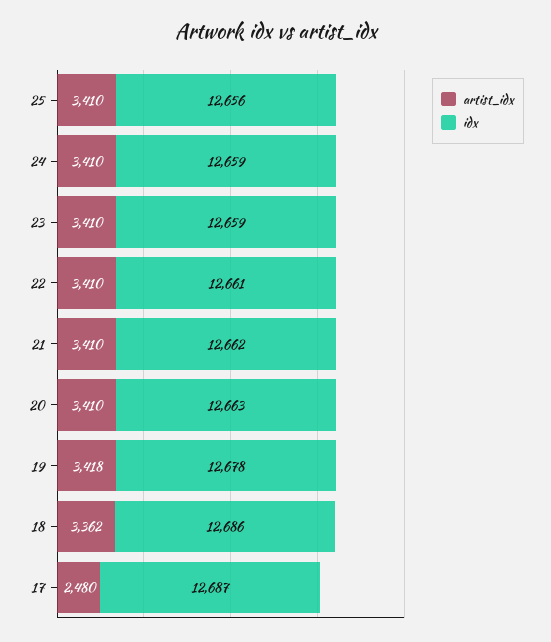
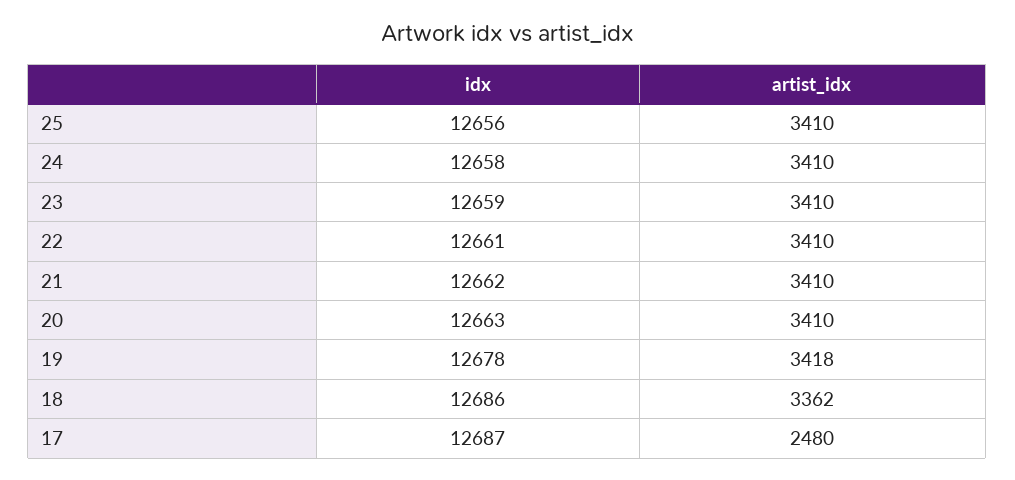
  {
    "artist_idx": {
      "25": 3410,
      "24": 3410,
      "23": 3410,
      "22": 3410,
      "21": 3410,
      "20": 3410,
      "19": 3418,
      "18": 3362,
      "17": 2480
    },
    "idx": {
      "25": 12656,
-     "24": 12659,
+     "24": 12658,
      "23": 12659,
      "22": 12661,
      "21": 12662,
      "20": 12663,
      "19": 12678,
      "18": 12686,
      "17": 12687
    }
  }

